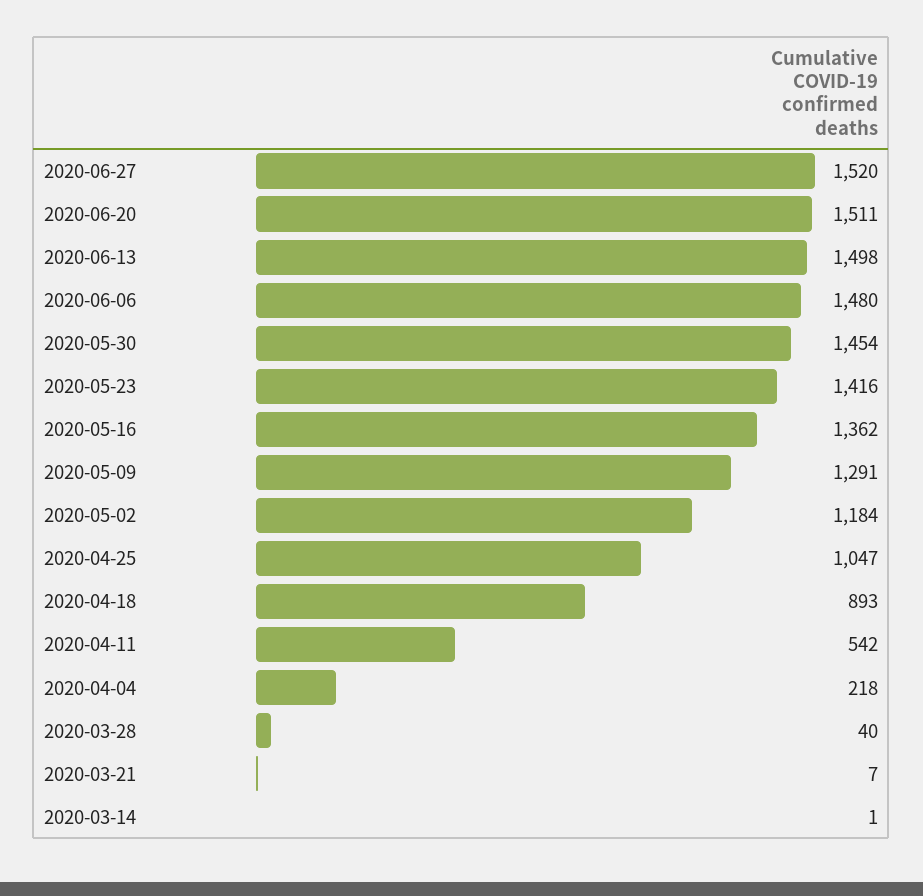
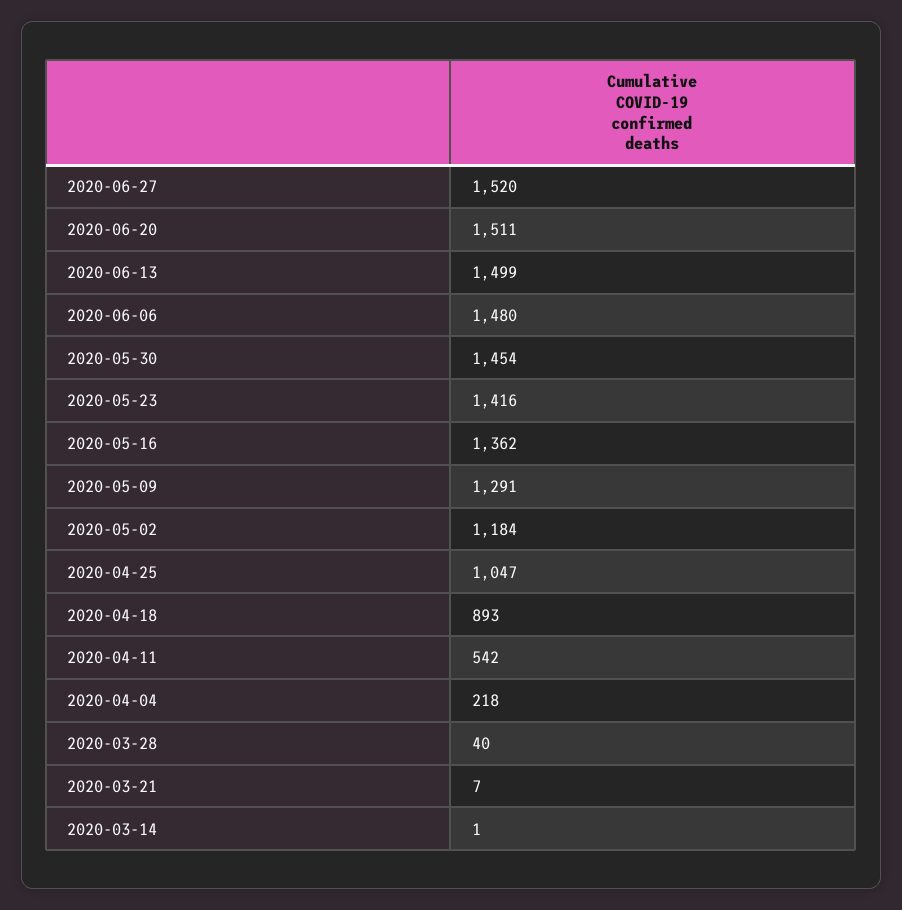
  {
    "2020-06-27": 1520,
    "2020-06-20": 1511,
-   "2020-06-13": 1498,
+   "2020-06-13": 1499,
    "2020-06-06": 1480,
    "2020-05-30": 1454,
    "2020-05-23": 1416,
    "2020-05-16": 1362,
    "2020-05-09": 1291,
    "2020-05-02": 1184,
    "2020-04-25": 1047,
    "2020-04-18": 893,
    "2020-04-11": 542,
    "2020-04-04": 218,
    "2020-03-28": 40,
    "2020-03-21": 7,
    "2020-03-14": 1
  }

